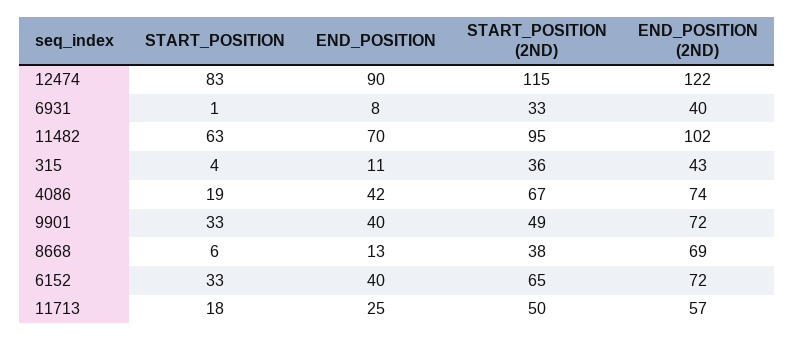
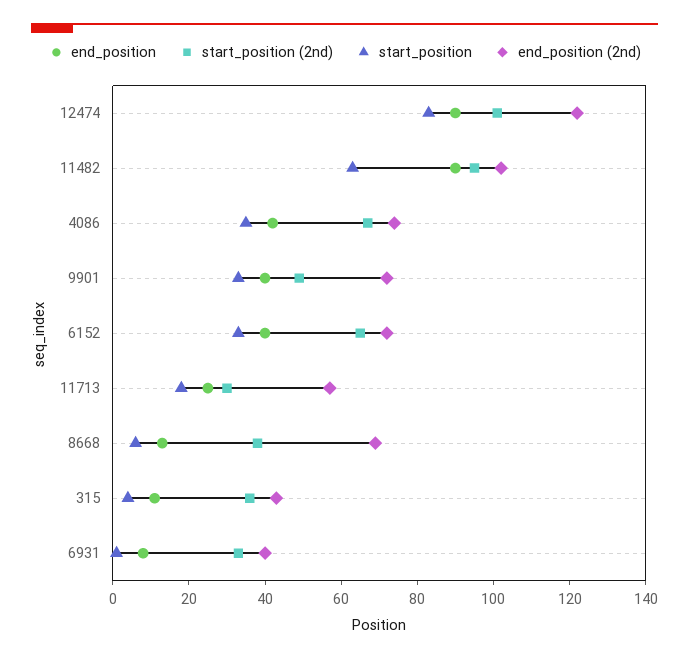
  {
    "START_POSITION": {
      "12474": 83,
      "6931": 1,
      "11482": 63,
      "315": 4,
-     "4086": 19,
+     "4086": 35,
      "9901": 33,
      "8668": 6,
      "6152": 33,
      "11713": 18
    },
    "END_POSITION": {
      "12474": 90,
      "6931": 8,
-     "11482": 70,
+     "11482": 90,
      "315": 11,
      "4086": 42,
      "9901": 40,
      "8668": 13,
      "6152": 40,
      "11713": 25
    },
    "START_POSITION (2ND)": {
-     "12474": 115,
+     "12474": 100,
      "6931": 33,
      "11482": 95,
      "315": 36,
      "4086": 67,
      "9901": 49,
      "8668": 38,
      "6152": 65,
-     "11713": 50
+     "11713": 30
    },
    "END_POSITION (2ND)": {
      "12474": 122,
      "6931": 40,
      "11482": 102,
      "315": 43,
      "4086": 74,
      "9901": 72,
      "8668": 69,
      "6152": 72,
      "11713": 57
    }
  }

